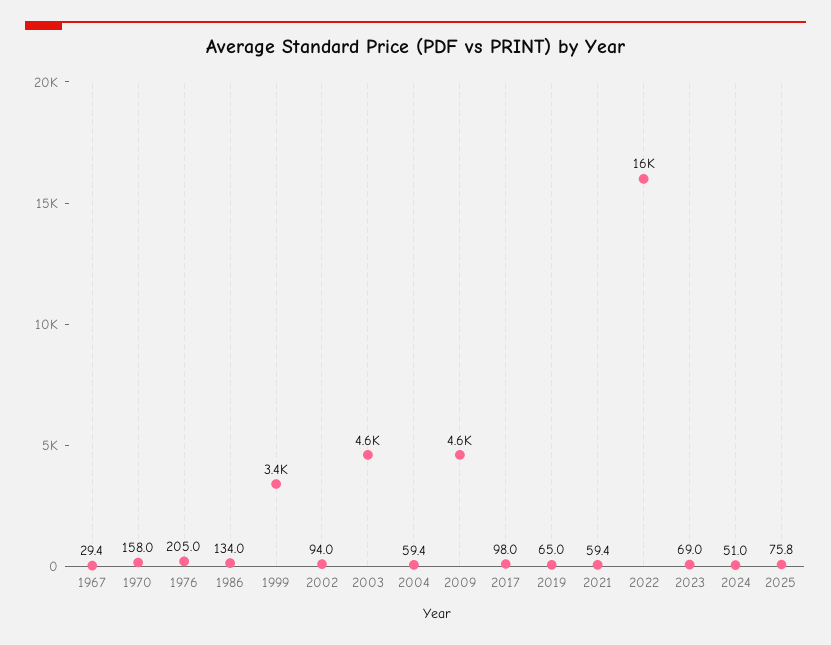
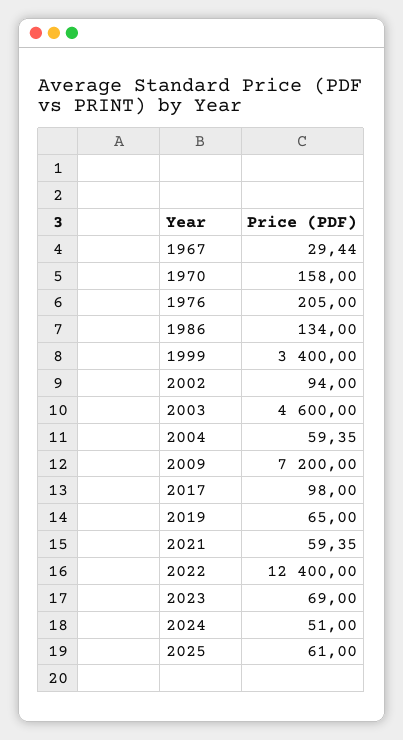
  {
    "1967": 29.44,
    "1970": 158,
    "1976": 205,
    "1986": 134,
    "1999": 3400,
    "2002": 94,
    "2003": 4600,
    "2004": 59.35,
-   "2009": 4600,
+   "2009": 7200,
    "2017": 98,
    "2019": 65,
    "2021": 59.35,
-   "2022": 16000,
+   "2022": 12400,
    "2023": 69,
    "2024": 51,
-   "2025": 75.8
+   "2025": 61
  }

